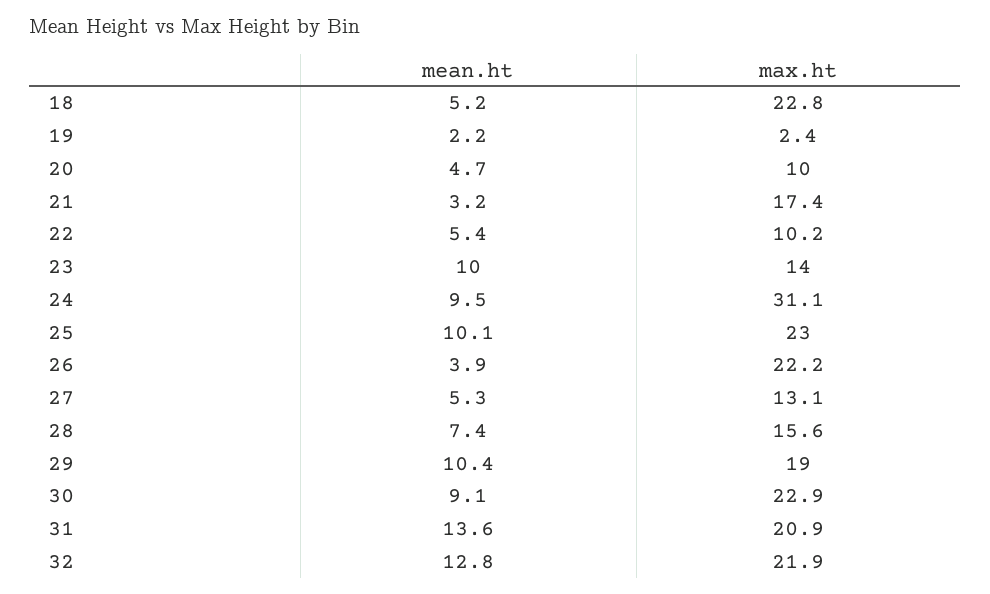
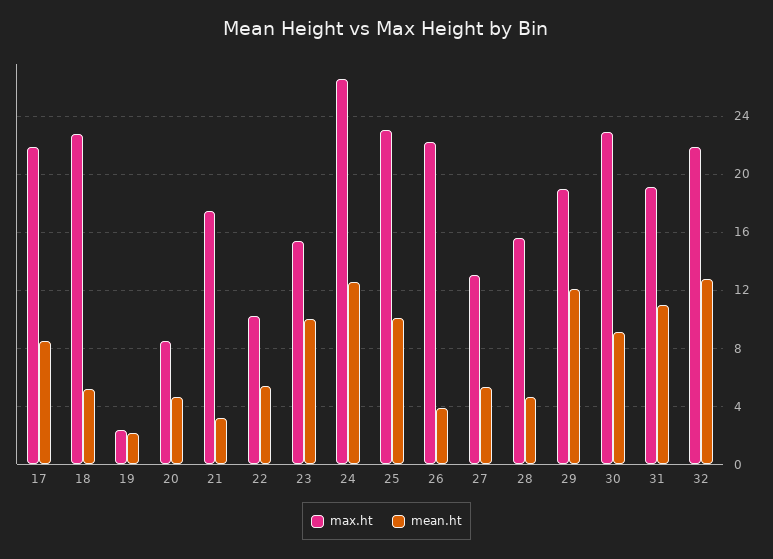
  {
    "mean.ht": {
      "18": 5.2,
      "19": 2.2,
      "20": 4.7,
      "21": 3.2,
      "22": 5.4,
      "23": 10,
-     "24": 9.5,
+     "24": 12.5,
      "25": 10.1,
      "26": 3.9,
      "27": 5.3,
-     "28": 7.4,
+     "28": 4.5,
-     "29": 10.4,
+     "29": 12,
      "30": 9.1,
-     "31": 13.6,
+     "31": 11,
-     "32": 12.8
+     "32": 12.8,
+     "17": 8.5
    },
    "max.ht": {
      "18": 22.8,
      "19": 2.4,
-     "20": 10,
+     "20": 8.5,
      "21": 17.4,
      "22": 10.2,
-     "23": 14,
+     "23": 15.5,
-     "24": 31.1,
+     "24": 26.5,
      "25": 23,
      "26": 22.2,
      "27": 13.1,
      "28": 15.6,
      "29": 19,
      "30": 22.9,
-     "31": 20.9,
+     "31": 19,
-     "32": 21.9
+     "32": 21.9,
+     "17": 22
    }
  }

